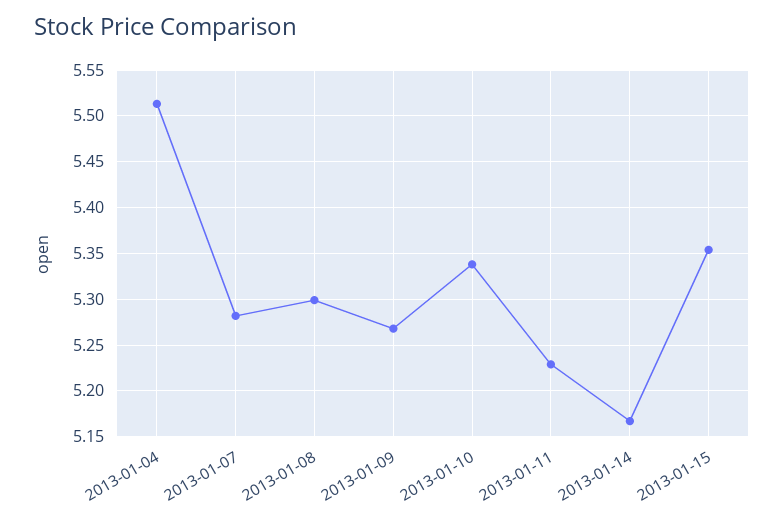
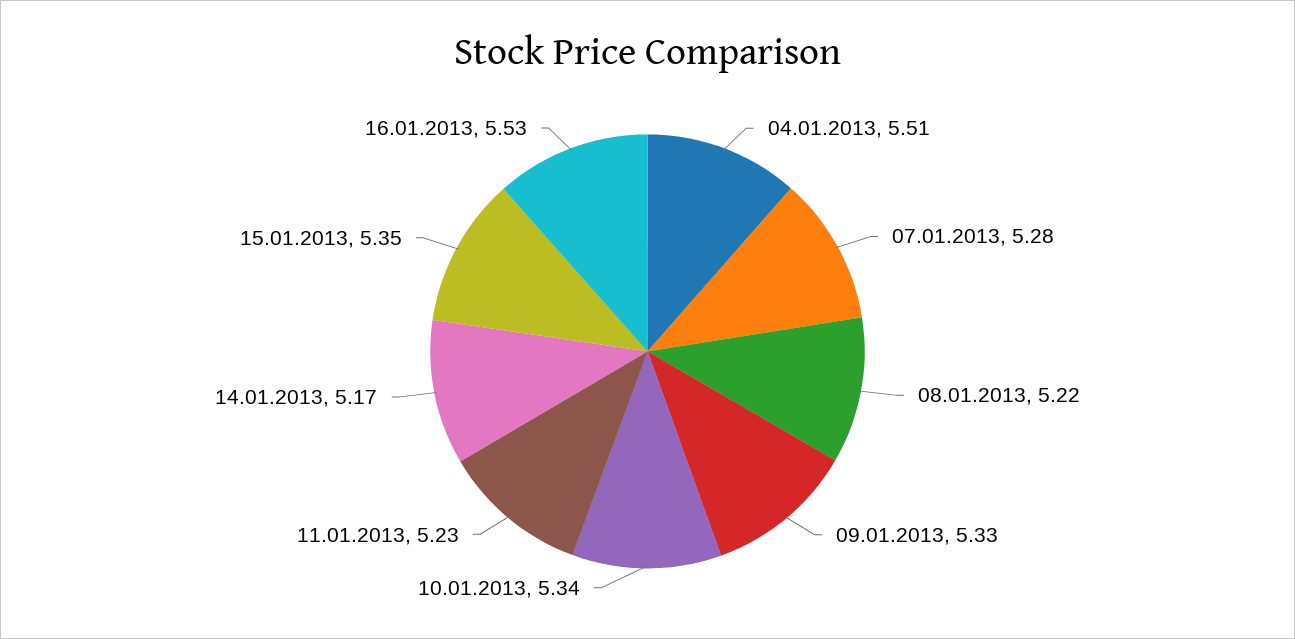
  {
    "2013-01-04": 5.51,
    "2013-01-07": 5.28,
-   "2013-01-08": 5.3,
+   "2013-01-08": 5.22,
-   "2013-01-09": 5.27,
+   "2013-01-09": 5.33,
    "2013-01-10": 5.34,
    "2013-01-11": 5.23,
    "2013-01-14": 5.17,
-   "2013-01-15": 5.35
+   "2013-01-15": 5.35,
+   "16.01.2013": 5.53
  }

